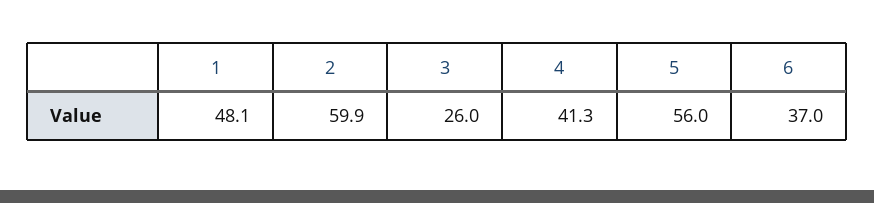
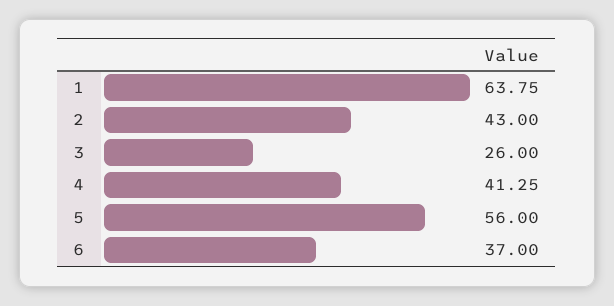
  {
-   "1": 48.1,
+   "1": 63.75,
-   "2": 59.9,
+   "2": 43,
    "3": 26,
    "4": 41.25,
    "5": 56,
    "6": 37
  }

